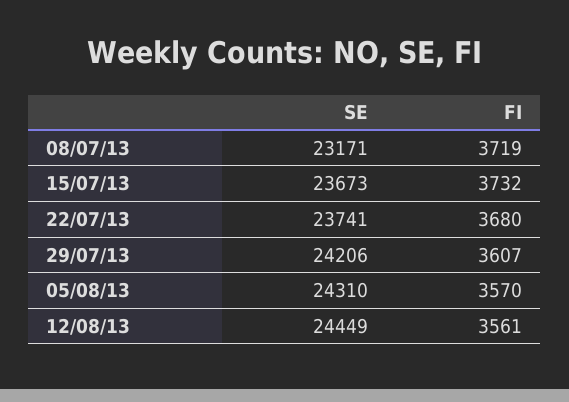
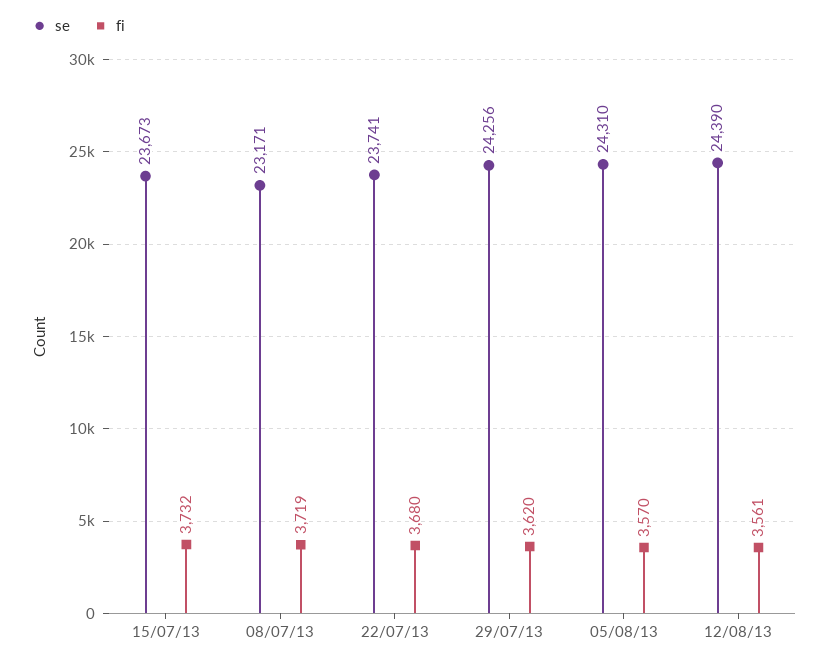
  {
    "SE": {
      "08/07/13": 23171,
      "15/07/13": 23673,
      "22/07/13": 23741,
-     "29/07/13": 24206,
+     "29/07/13": 24256,
      "05/08/13": 24310,
-     "12/08/13": 24449
+     "12/08/13": 24390
    },
    "FI": {
      "08/07/13": 3719,
      "15/07/13": 3732,
      "22/07/13": 3680,
-     "29/07/13": 3607,
+     "29/07/13": 3620,
      "05/08/13": 3570,
      "12/08/13": 3561
    }
  }

